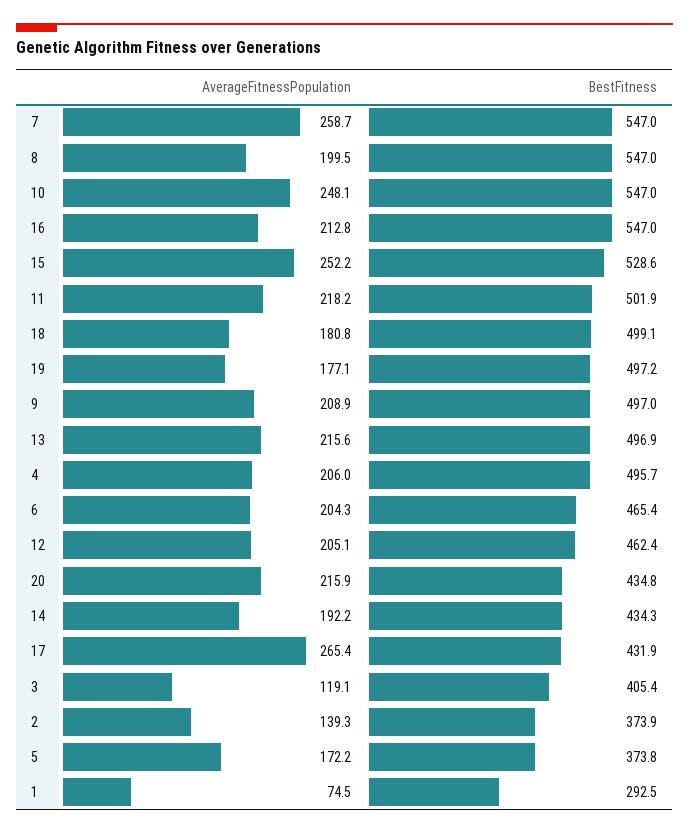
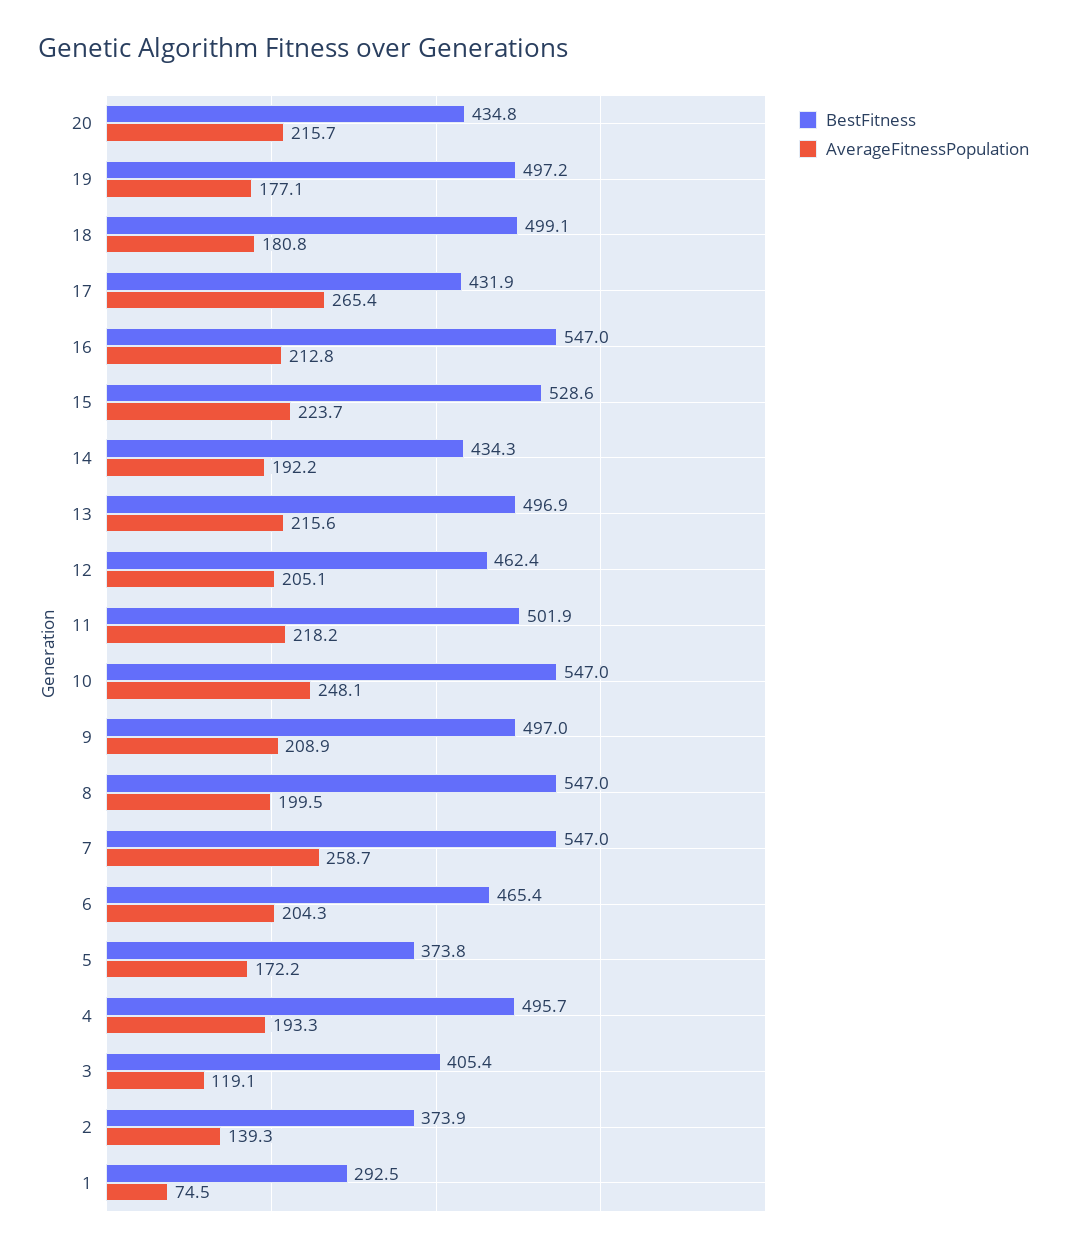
  {
    "AverageFitnessPopulation": {
      "7": 258.7,
      "8": 199.5,
      "10": 248.1,
      "16": 212.8,
-     "15": 252.2,
+     "15": 223.7,
      "11": 218.2,
      "18": 180.8,
      "19": 177.1,
      "9": 208.9,
      "13": 215.6,
-     "4": 206,
+     "4": 193.3,
      "6": 204.3,
      "12": 205.1,
-     "20": 215.9,
+     "20": 215.7,
      "14": 192.2,
      "17": 265.4,
      "3": 119.1,
      "2": 139.3,
      "5": 172.2,
      "1": 74.5
    },
    "BestFitness": {
      "7": 547,
      "8": 547,
      "10": 547,
      "16": 547,
      "15": 528.6,
      "11": 501.9,
      "18": 499.1,
      "19": 497.2,
      "9": 497,
      "13": 496.9,
      "4": 495.7,
      "6": 465.4,
      "12": 462.4,
      "20": 434.8,
      "14": 434.3,
      "17": 431.9,
      "3": 405.4,
      "2": 373.9,
      "5": 373.8,
      "1": 292.5
    }
  }

